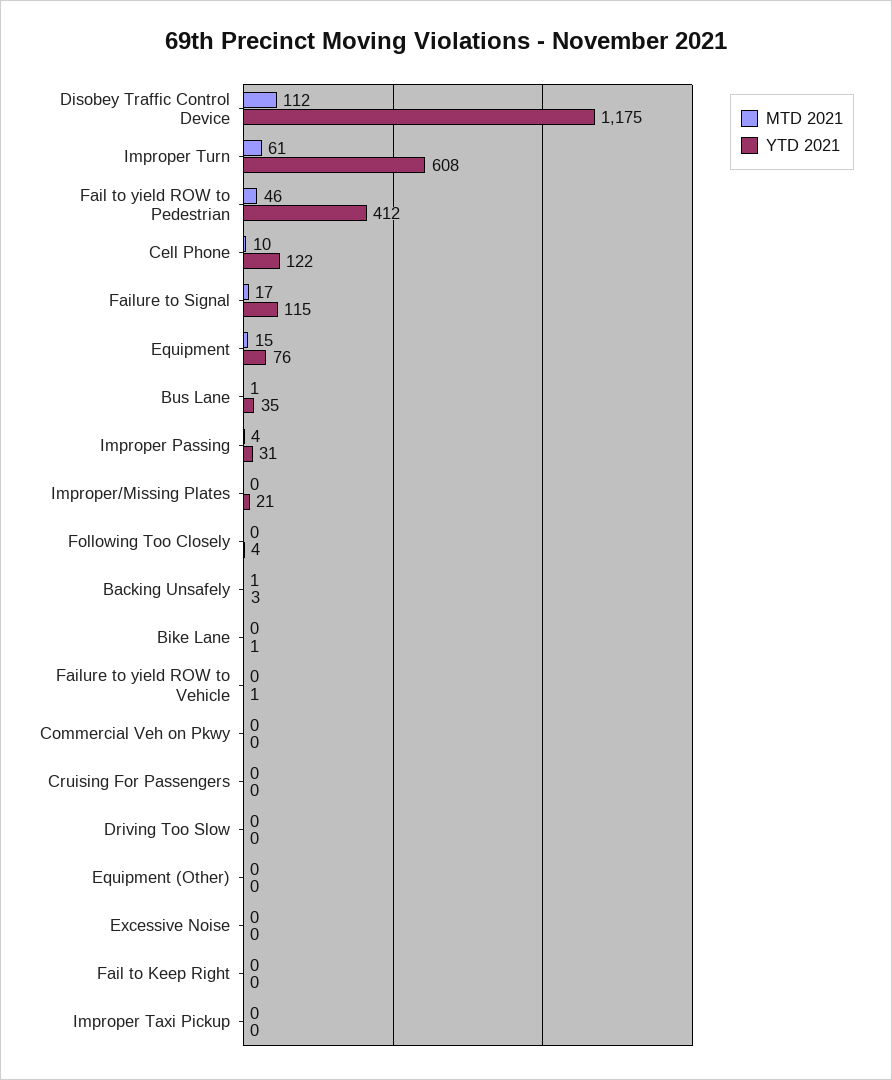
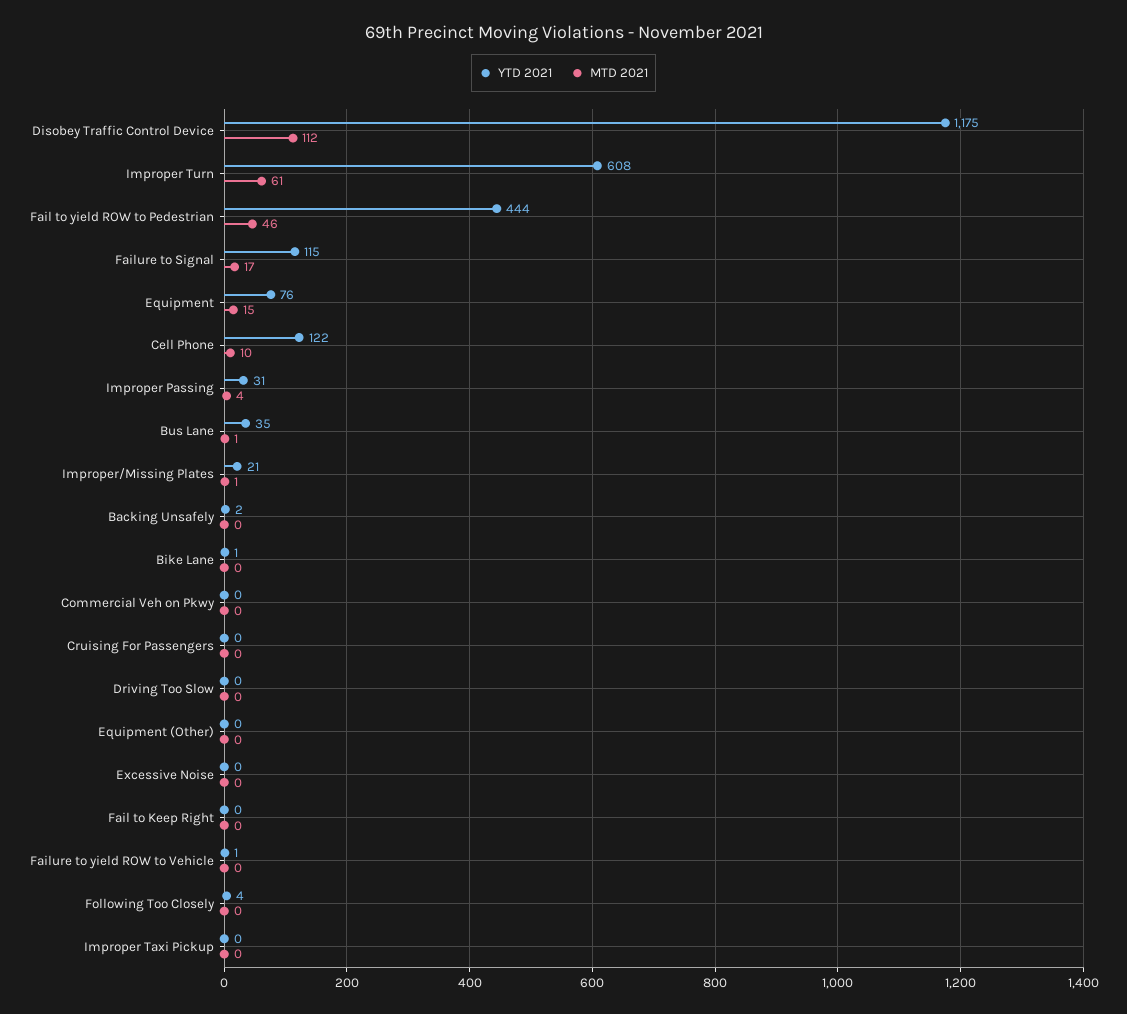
  {
    "MTD 2021": {
      "Disobey Traffic Control Device": 112,
      "Improper Turn": 61,
      "Fail to yield ROW to Pedestrian": 46,
      "Cell Phone": 10,
      "Failure to Signal": 17,
      "Equipment": 15,
      "Bus Lane": 1,
      "Improper Passing": 4,
-     "Improper/Missing Plates": 0,
+     "Improper/Missing Plates": 1,
      "Following Too Closely": 0,
-     "Backing Unsafely": 1,
+     "Backing Unsafely": 0,
      "Bike Lane": 0,
      "Failure to yield ROW to Vehicle": 0,
      "Commercial Veh on Pkwy": 0,
      "Cruising For Passengers": 0,
      "Driving Too Slow": 0,
      "Equipment (Other)": 0,
      "Excessive Noise": 0,
      "Fail to Keep Right": 0,
      "Improper Taxi Pickup": 0
    },
    "YTD 2021": {
      "Disobey Traffic Control Device": 1175,
      "Improper Turn": 608,
-     "Fail to yield ROW to Pedestrian": 412,
+     "Fail to yield ROW to Pedestrian": 444,
      "Cell Phone": 122,
      "Failure to Signal": 115,
      "Equipment": 76,
      "Bus Lane": 35,
      "Improper Passing": 31,
      "Improper/Missing Plates": 21,
      "Following Too Closely": 4,
-     "Backing Unsafely": 3,
+     "Backing Unsafely": 2,
      "Bike Lane": 1,
      "Failure to yield ROW to Vehicle": 1,
      "Commercial Veh on Pkwy": 0,
      "Cruising For Passengers": 0,
      "Driving Too Slow": 0,
      "Equipment (Other)": 0,
      "Excessive Noise": 0,
      "Fail to Keep Right": 0,
      "Improper Taxi Pickup": 0
    }
  }

